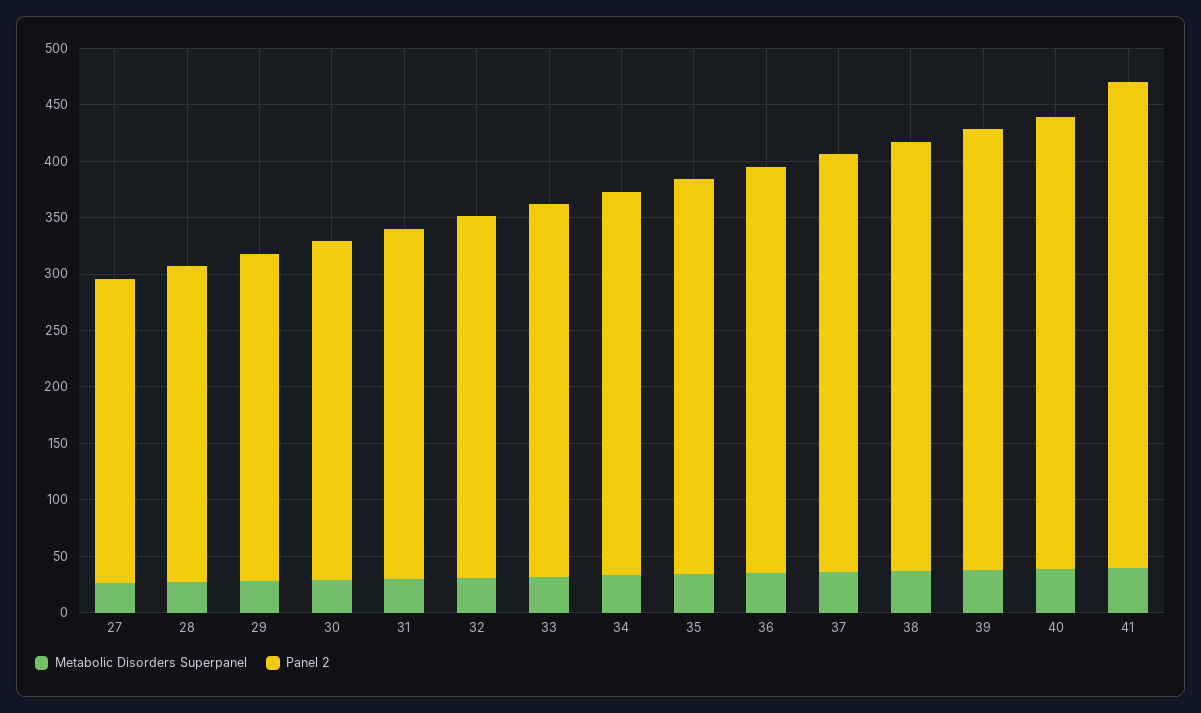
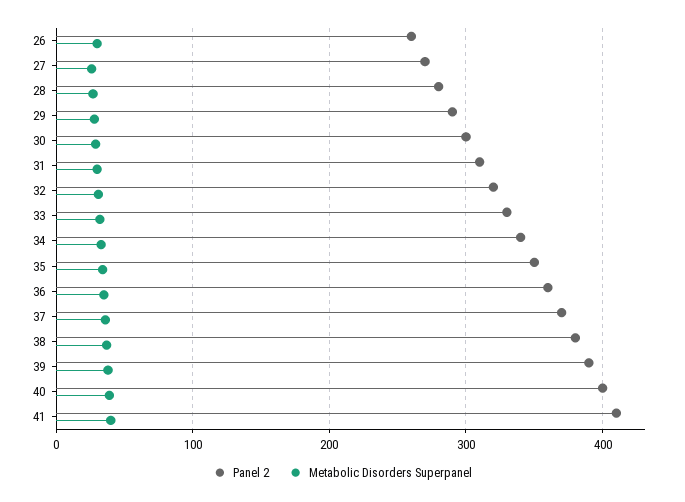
  {
    "Metabolic Disorders Superpanel": {
      "27": 30,
      "28": 30,
      "29": 30,
      "30": 30,
      "31": 30,
      "32": 30,
      "33": 30,
      "34": 30,
      "35": 30,
      "36": 40,
      "37": 40,
      "38": 40,
      "39": 40,
      "40": 40,
-     "41": 40
+     "41": 40,
+     "26": 30
    },
    "Panel 2": {
      "27": 270,
      "28": 280,
      "29": 290,
      "30": 300,
      "31": 310,
      "32": 320,
      "33": 330,
      "34": 340,
      "35": 350,
      "36": 360,
      "37": 370,
      "38": 380,
      "39": 390,
      "40": 400,
-     "41": 430
+     "41": 410,
+     "26": 260
    }
  }

